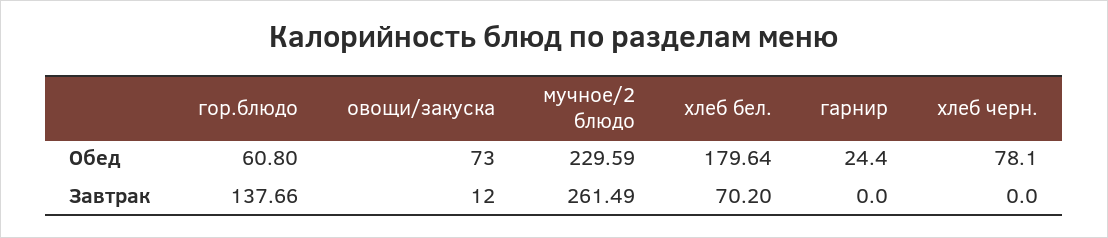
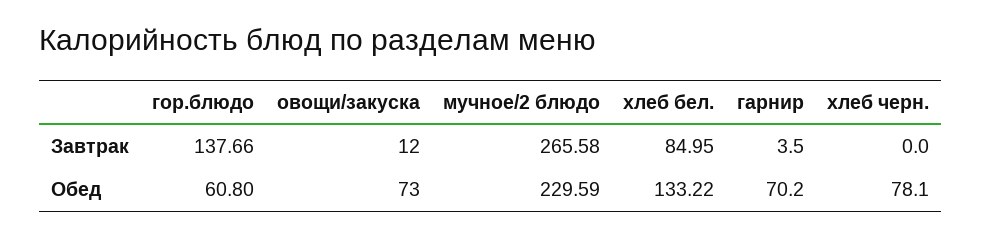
  {
    "гор.блюдо": {
      "Обед": 60.8,
      "Завтрак": 137.66
    },
    "овощи/закуска": {
      "Обед": 73,
      "Завтрак": 12
    },
    "мучное/2 блюдо": {
      "Обед": 229.59,
-     "Завтрак": 261.49
+     "Завтрак": 265.58
    },
    "хлеб бел.": {
-     "Обед": 179.64,
+     "Обед": 133.22,
-     "Завтрак": 70.2
+     "Завтрак": 84.95
    },
    "гарнир": {
-     "Обед": 24.4,
+     "Обед": 70.2,
-     "Завтрак": 0
+     "Завтрак": 3.5
    },
    "хлеб черн.": {
      "Обед": 78.1,
      "Завтрак": 0
    }
  }

